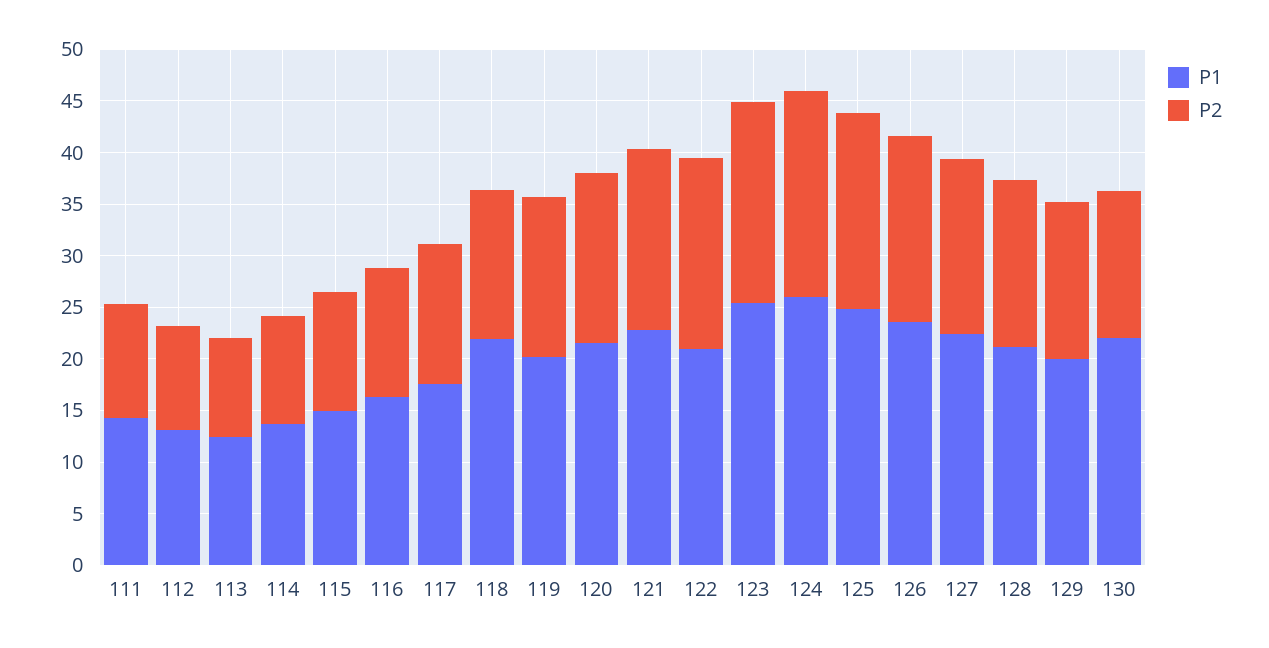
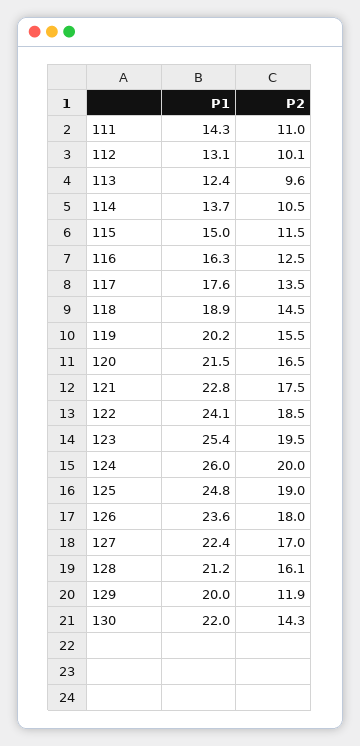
  {
    "P1": {
      "111": 14.3,
      "112": 13.1,
      "113": 12.4,
      "114": 13.7,
      "115": 15,
      "116": 16.3,
      "117": 17.6,
-     "118": 22,
+     "118": 18.9,
      "119": 20.2,
      "120": 21.5,
      "121": 22.8,
-     "122": 21,
+     "122": 24.1,
      "123": 25.4,
      "124": 26,
      "125": 24.8,
      "126": 23.6,
      "127": 22.4,
      "128": 21.2,
      "129": 20,
      "130": 22
    },
    "P2": {
      "111": 11,
      "112": 10.1,
      "113": 9.6,
      "114": 10.5,
      "115": 11.5,
      "116": 12.5,
      "117": 13.5,
      "118": 14.5,
      "119": 15.5,
      "120": 16.5,
      "121": 17.5,
      "122": 18.5,
      "123": 19.5,
      "124": 20,
      "125": 19,
      "126": 18,
      "127": 17,
      "128": 16.1,
-     "129": 15,
+     "129": 11.9,
      "130": 14.3
    }
  }

